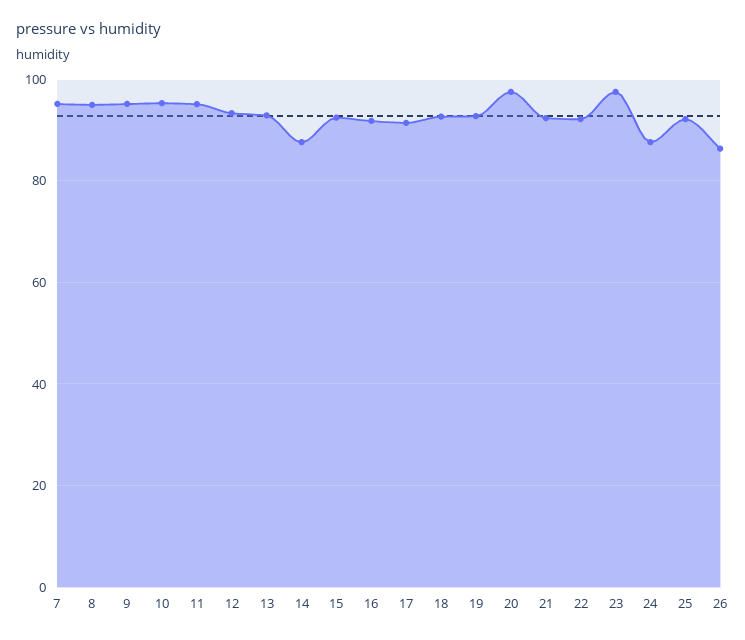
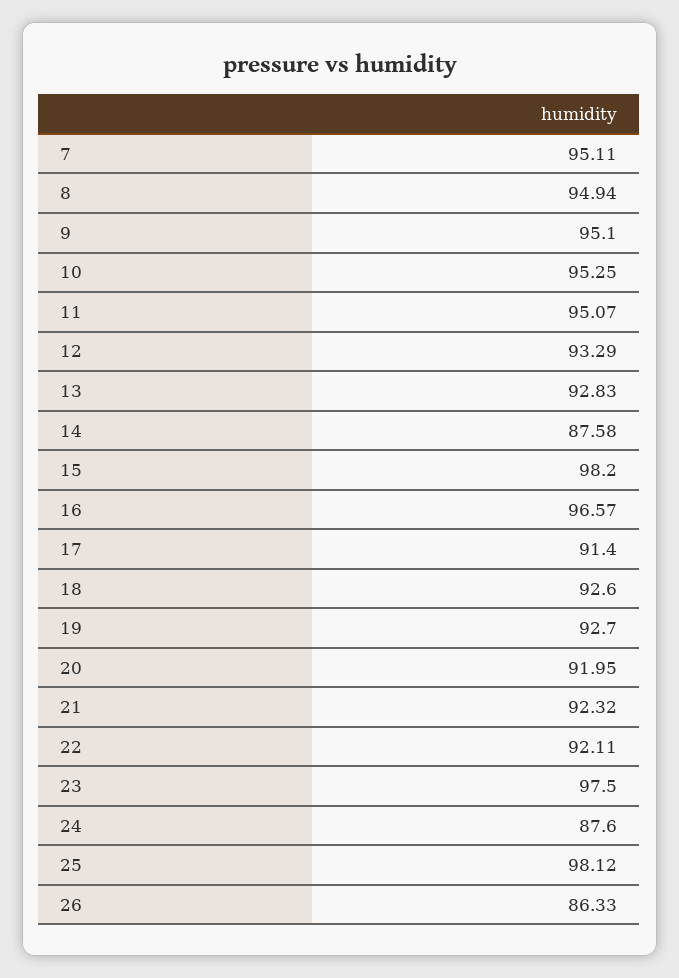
  {
    "7": 95.11,
    "8": 94.94,
    "9": 95.1,
    "10": 95.25,
    "11": 95.07,
    "12": 93.29,
    "13": 92.83,
    "14": 87.58,
-   "15": 92,
+   "15": 98.2,
-   "16": 92,
+   "16": 96.57,
    "17": 91.4,
    "18": 92.6,
    "19": 92.7,
-   "20": 98,
+   "20": 91.95,
    "21": 92.32,
    "22": 92.11,
    "23": 97.5,
    "24": 87.6,
-   "25": 92,
+   "25": 98.12,
    "26": 86.33
  }

